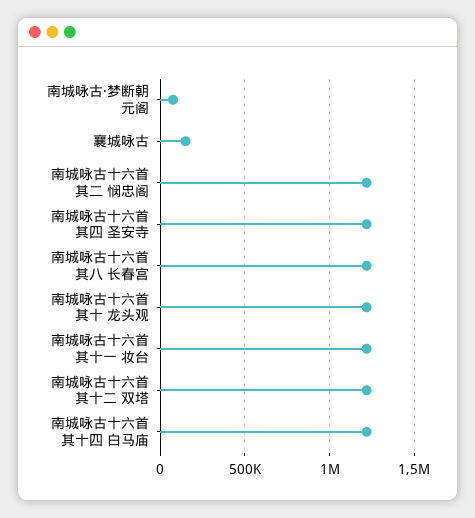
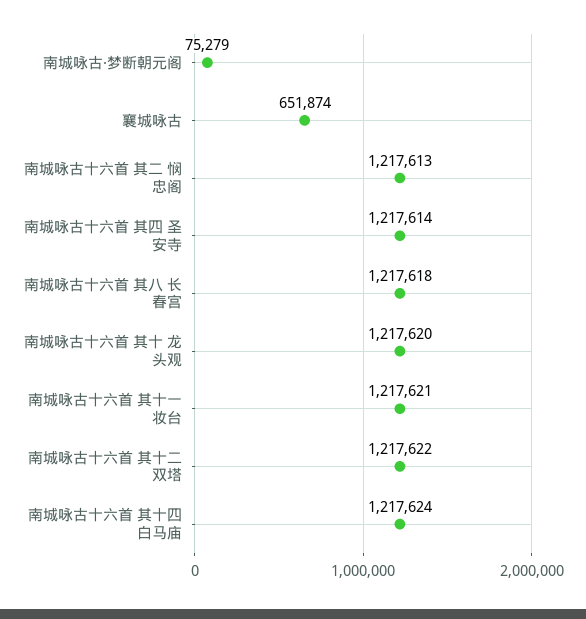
  {
    "南城咏古·梦断朝元阁": 75279,
-   "襄城咏古": 150000,
+   "襄城咏古": 651874,
    "南城咏古十六首 其二 悯忠阁": 1217613,
    "南城咏古十六首 其四 圣安寺": 1217614,
    "南城咏古十六首 其八 长春宫": 1217618,
    "南城咏古十六首 其十 龙头观": 1217620,
    "南城咏古十六首 其十一 妆台": 1217621,
    "南城咏古十六首 其十二 双塔": 1217622,
    "南城咏古十六首 其十四 白马庙": 1217624
  }

